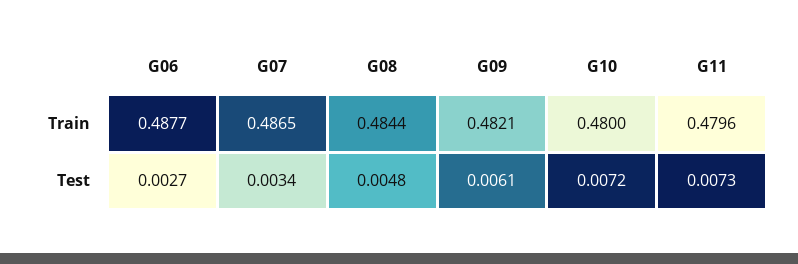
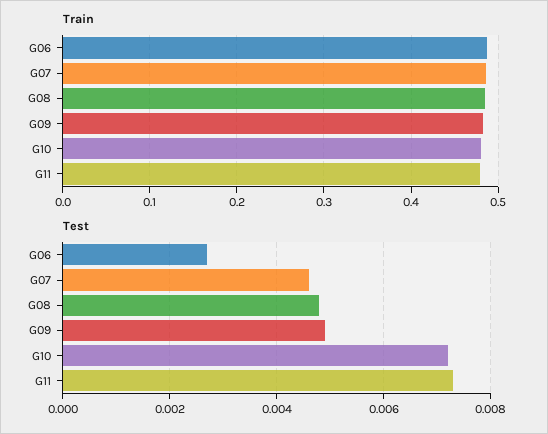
  {
    "Train": {
      "G06": 0.4877,
      "G07": 0.4865,
      "G08": 0.4844,
      "G09": 0.4821,
      "G10": 0.48,
      "G11": 0.4796
    },
    "Test": {
      "G06": 0.0027,
-     "G07": 0.0034,
+     "G07": 0.0045,
      "G08": 0.0048,
-     "G09": 0.0061,
+     "G09": 0.005,
      "G10": 0.0072,
      "G11": 0.0073
    }
  }

